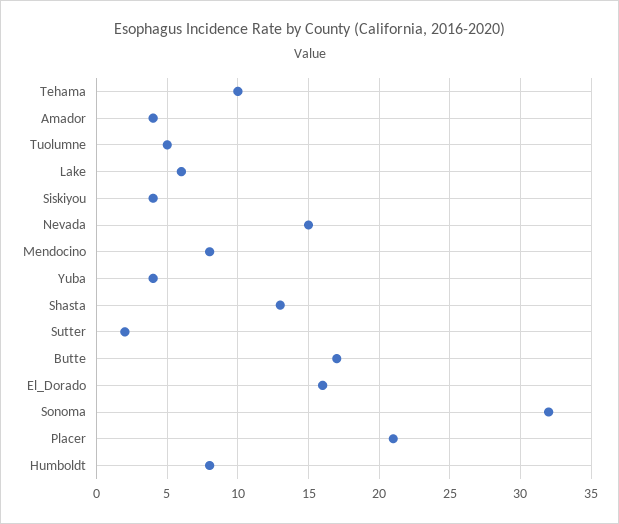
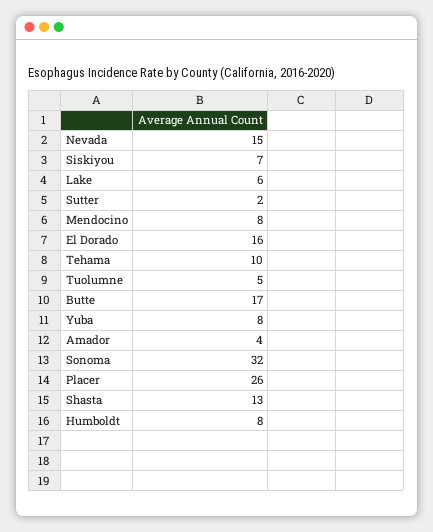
  {
    "Tehama": 10,
    "Amador": 4,
    "Tuolumne": 5,
    "Lake": 6,
-   "Siskiyou": 4,
+   "Siskiyou": 7,
    "Nevada": 15,
    "Mendocino": 8,
-   "Yuba": 4,
+   "Yuba": 8,
    "Shasta": 13,
    "Sutter": 2,
    "Butte": 17,
    "El_Dorado": 16,
    "Sonoma": 32,
-   "Placer": 21,
+   "Placer": 26,
    "Humboldt": 8
  }

